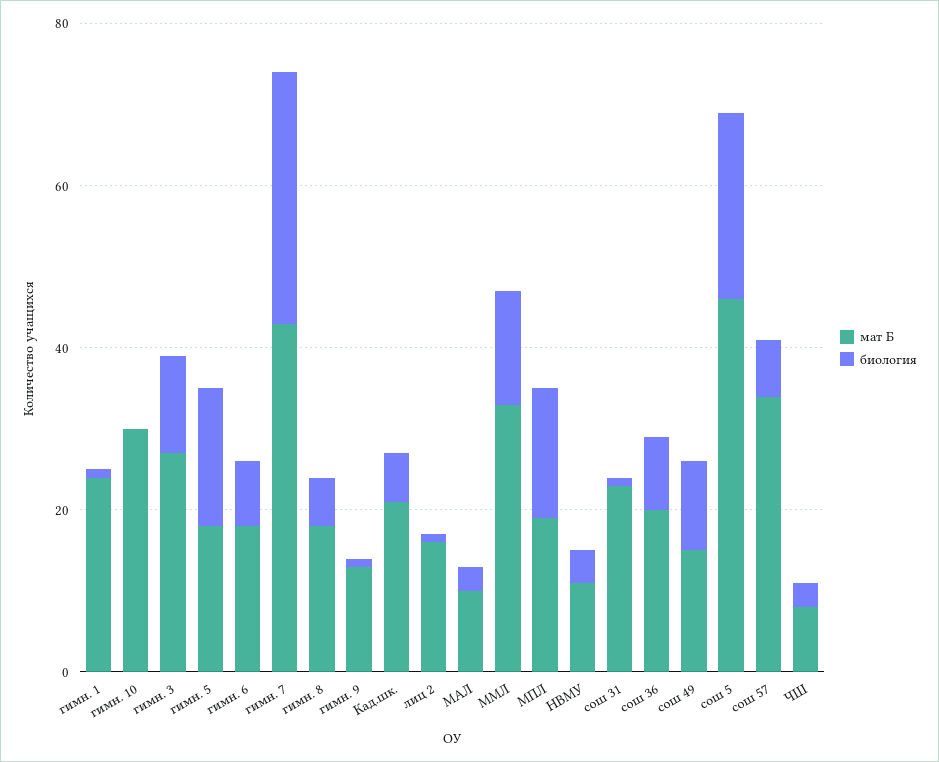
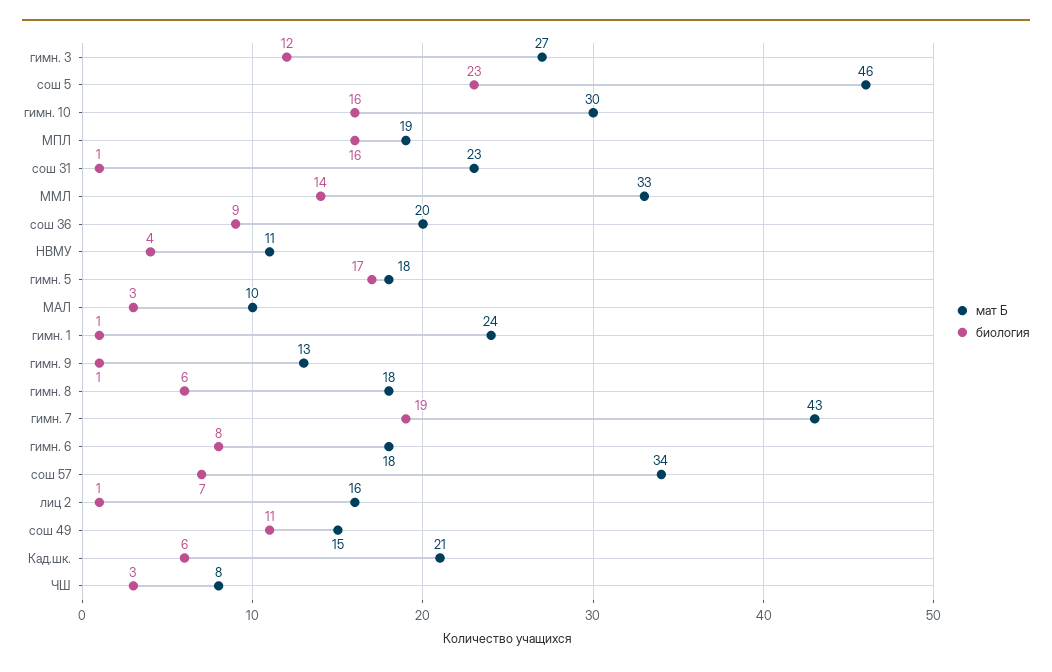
  {
    "мат Б": {
      "гимн. 1": 24,
      "гимн. 10": 30,
      "гимн. 3": 27,
      "гимн. 5": 18,
      "гимн. 6": 18,
      "гимн. 7": 43,
      "гимн. 8": 18,
      "гимн. 9": 13,
      "Кад.шк.": 21,
      "лиц 2": 16,
      "МАЛ": 10,
      "ММЛ": 33,
      "МПЛ": 19,
      "НВМУ": 11,
      "сош 31": 23,
      "сош 36": 20,
      "сош 49": 15,
      "сош 5": 46,
      "сош 57": 34,
      "ЧШ": 8
    },
    "биология": {
      "гимн. 1": 1,
-     "гимн. 10": 0,
+     "гимн. 10": 16,
      "гимн. 3": 12,
      "гимн. 5": 17,
      "гимн. 6": 8,
-     "гимн. 7": 30,
+     "гимн. 7": 19,
      "гимн. 8": 6,
      "гимн. 9": 1,
      "Кад.шк.": 6,
      "лиц 2": 1,
      "МАЛ": 3,
      "ММЛ": 14,
      "МПЛ": 16,
      "НВМУ": 4,
      "сош 31": 1,
      "сош 36": 9,
      "сош 49": 11,
      "сош 5": 23,
      "сош 57": 7,
      "ЧШ": 3
    }
  }

